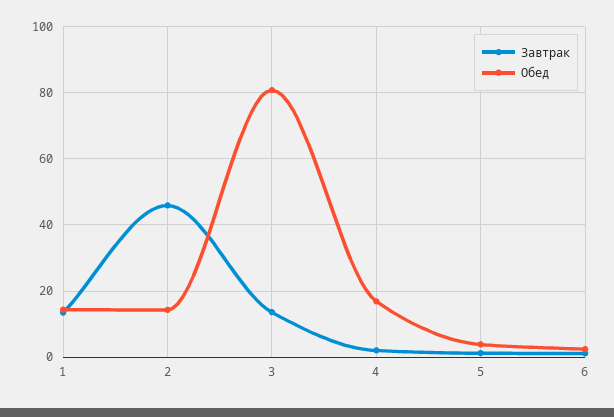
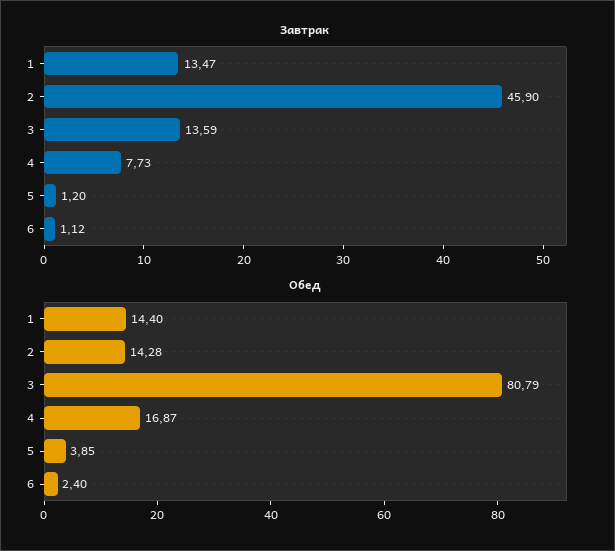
  {
    "Завтрак": {
      "1": 13.47,
      "2": 45.9,
      "3": 13.59,
-     "4": 2,
+     "4": 7.73,
      "5": 1.2,
      "6": 1.12
    },
    "Обед": {
      "1": 14.4,
      "2": 14.28,
      "3": 80.79,
      "4": 16.87,
      "5": 3.85,
      "6": 2.4
    }
  }

